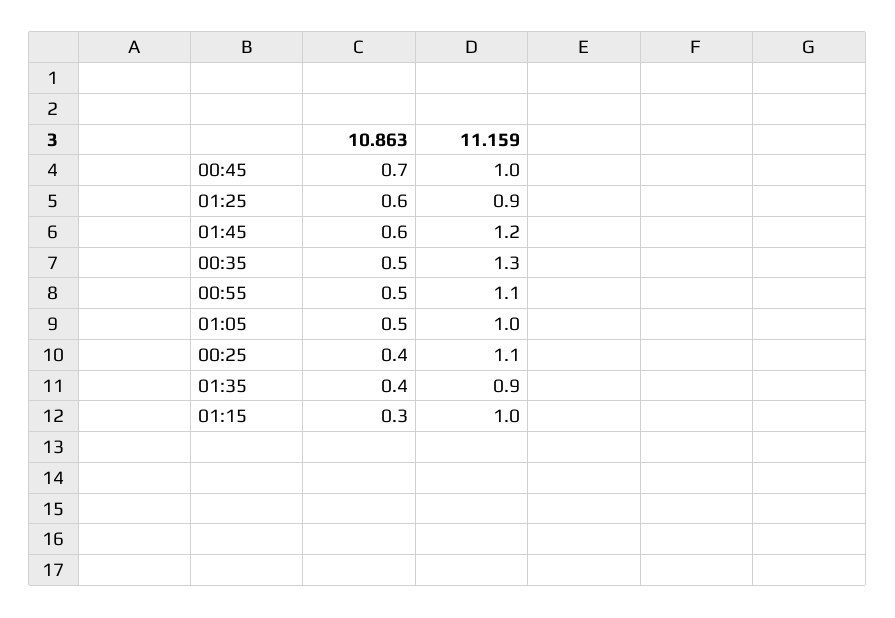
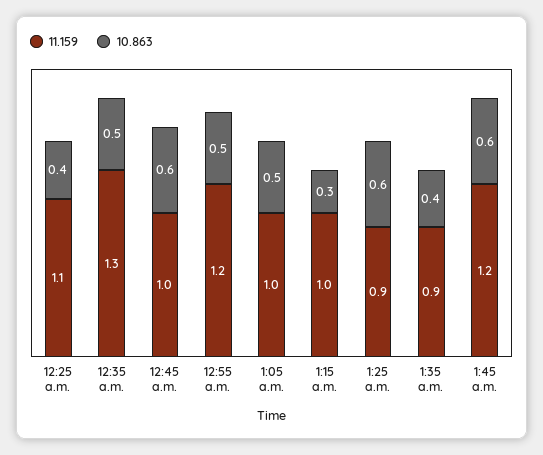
  {
    "10.863": {
-     "00:45": 0.7,
+     "00:45": 0.6,
      "01:25": 0.6,
      "01:45": 0.6,
      "00:35": 0.5,
      "00:55": 0.5,
      "01:05": 0.5,
      "00:25": 0.4,
      "01:35": 0.4,
      "01:15": 0.3
    },
    "11.159": {
      "00:45": 1,
      "01:25": 0.9,
      "01:45": 1.2,
      "00:35": 1.3,
-     "00:55": 1.1,
+     "00:55": 1.2,
      "01:05": 1,
      "00:25": 1.1,
      "01:35": 0.9,
      "01:15": 1
    }
  }

